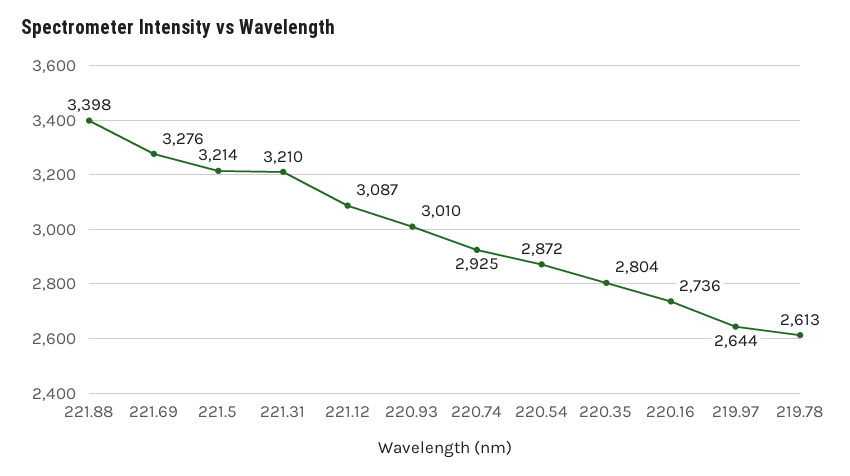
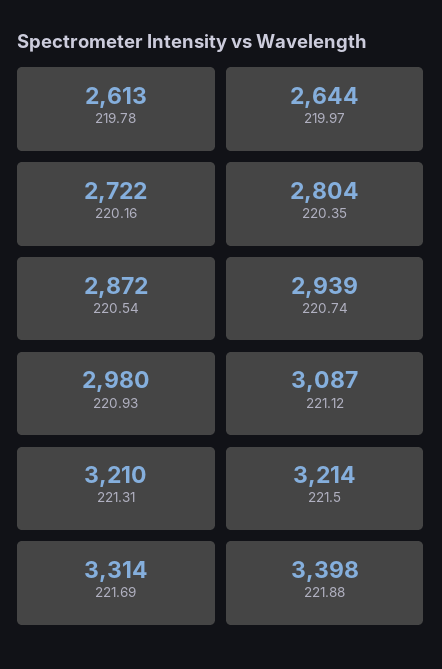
  {
    "221.88": 3398,
-   "221.69": 3276,
+   "221.69": 3314,
    "221.5": 3214,
    "221.31": 3210,
    "221.12": 3087,
-   "220.93": 3010,
+   "220.93": 2980,
-   "220.74": 2925,
+   "220.74": 2939,
    "220.54": 2872,
    "220.35": 2804,
-   "220.16": 2736,
+   "220.16": 2722,
    "219.97": 2644,
    "219.78": 2613
  }

